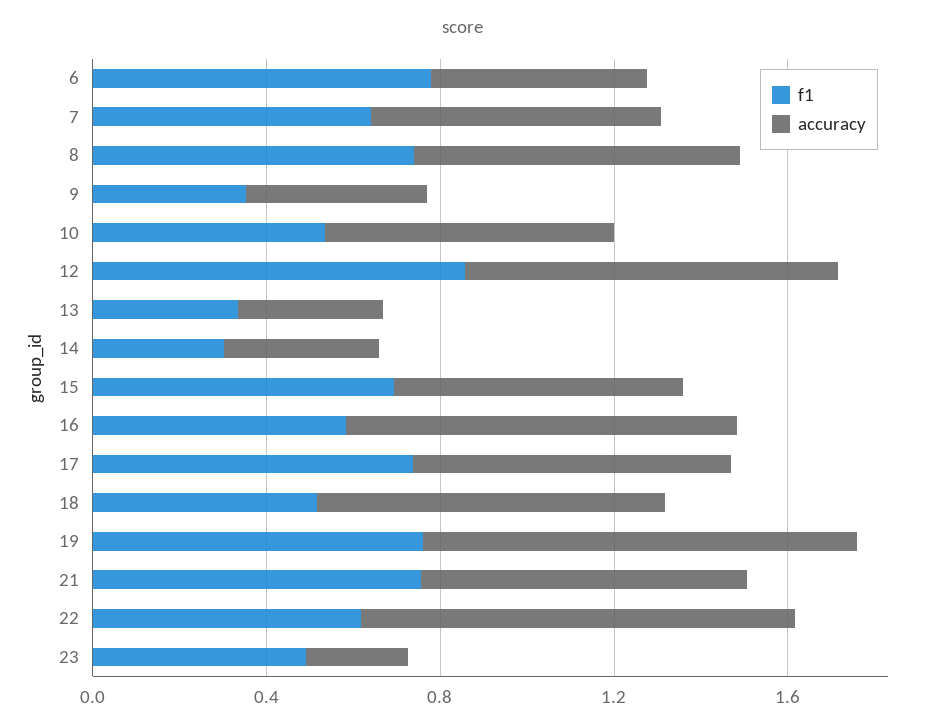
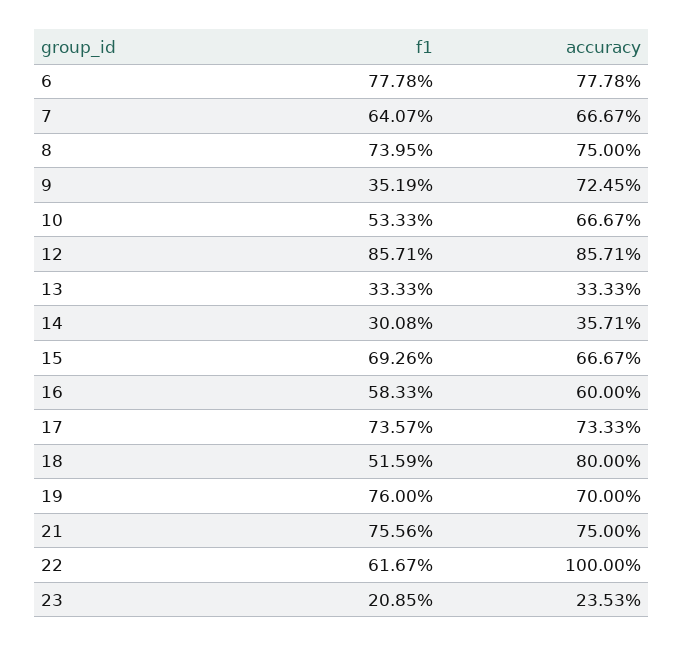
  {
    "f1": {
      "6": 0.7778,
      "7": 0.6407,
      "8": 0.7395,
      "9": 0.3519,
      "10": 0.5333,
      "12": 0.8571,
      "13": 0.3333,
      "14": 0.3008,
      "15": 0.6926,
      "16": 0.5833,
      "17": 0.7357,
      "18": 0.5159,
      "19": 0.76,
      "21": 0.7556,
      "22": 0.6167,
-     "23": 0.5
+     "23": 0.2085
    },
    "accuracy": {
-     "6": 0.5,
+     "6": 0.7778,
      "7": 0.6667,
      "8": 0.75,
-     "9": 0.4,
+     "9": 0.7245,
      "10": 0.6667,
      "12": 0.8571,
      "13": 0.3333,
      "14": 0.3571,
      "15": 0.6667,
-     "16": 0.9,
+     "16": 0.6,
      "17": 0.7333,
      "18": 0.8,
-     "19": 1,
+     "19": 0.7,
      "21": 0.75,
      "22": 1,
      "23": 0.2353
    }
  }

